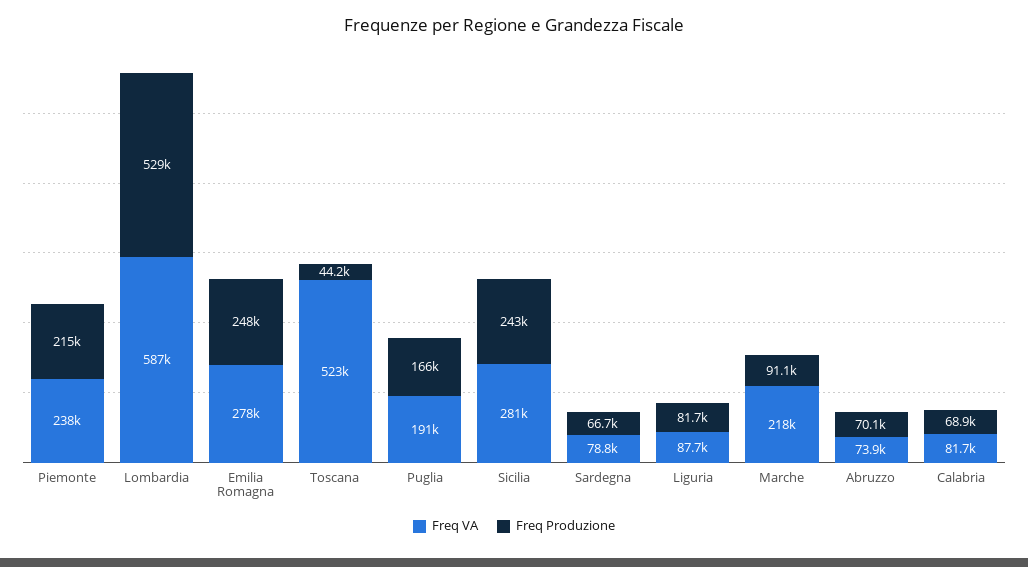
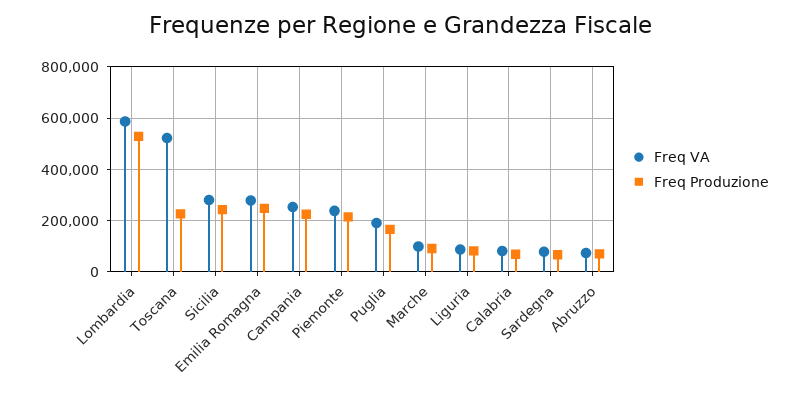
  {
    "Freq VA": {
      "Piemonte": 238000,
      "Lombardia": 587000,
      "Emilia Romagna": 278000,
      "Toscana": 523000,
      "Puglia": 191000,
      "Sicilia": 281000,
      "Sardegna": 78800,
      "Liguria": 87700,
-     "Marche": 218000,
+     "Marche": 100000,
      "Abruzzo": 73900,
-     "Calabria": 81700
+     "Calabria": 81700,
+     "Campania": 250000
    },
    "Freq Produzione": {
      "Piemonte": 215000,
      "Lombardia": 529000,
      "Emilia Romagna": 248000,
-     "Toscana": 44200,
+     "Toscana": 225000,
      "Puglia": 166000,
      "Sicilia": 243000,
      "Sardegna": 66700,
      "Liguria": 81700,
      "Marche": 91100,
      "Abruzzo": 70100,
-     "Calabria": 68900
+     "Calabria": 68900,
+     "Campania": 225000
    }
  }

